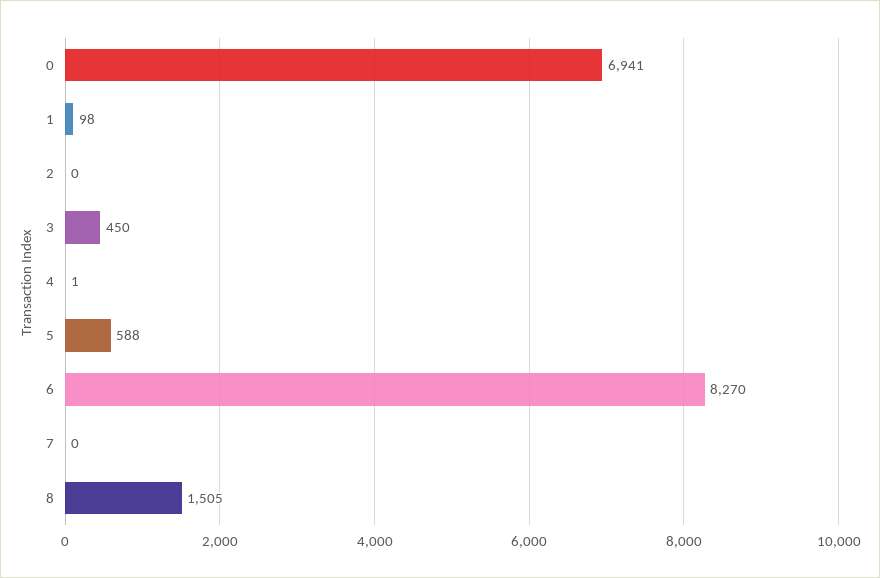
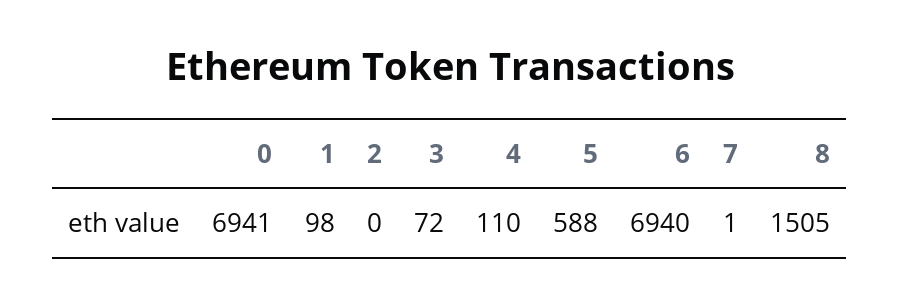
  {
    "0": 6941,
    "1": 98,
    "2": 0,
-   "3": 450,
+   "3": 72,
-   "4": 1,
+   "4": 110,
    "5": 588,
-   "6": 8270,
+   "6": 6940,
-   "7": 0,
+   "7": 1,
    "8": 1505
  }

